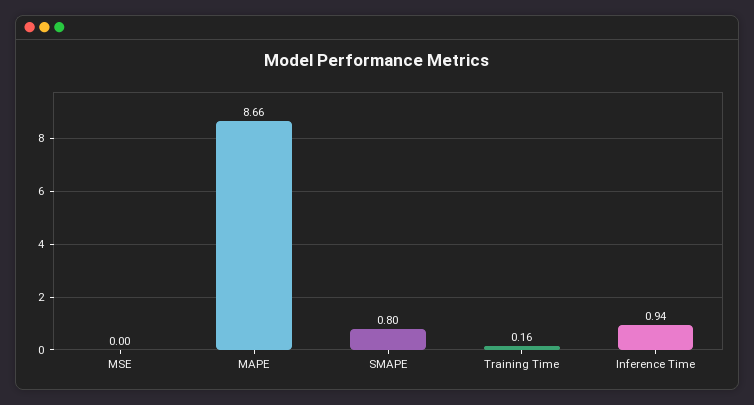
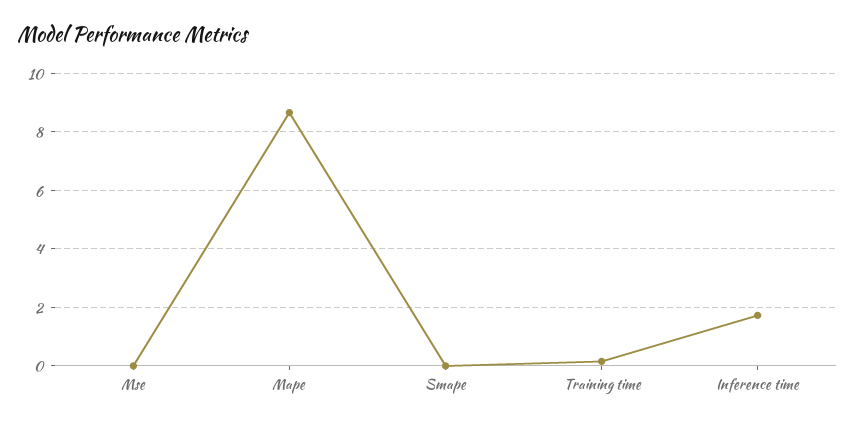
  {
    "MSE": 0,
    "MAPE": 8.66,
-   "SMAPE": 0.8,
+   "SMAPE": 0,
    "Training Time": 0.16,
-   "Inference Time": 0.94
+   "Inference Time": 1.75
  }

